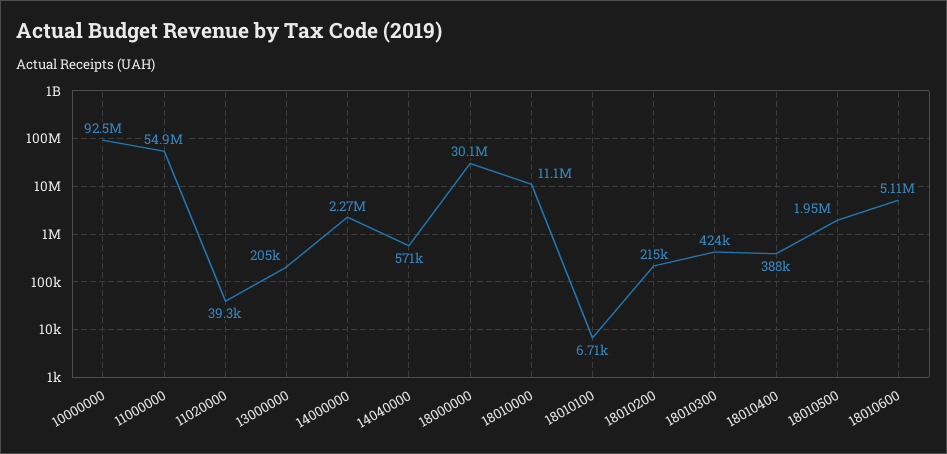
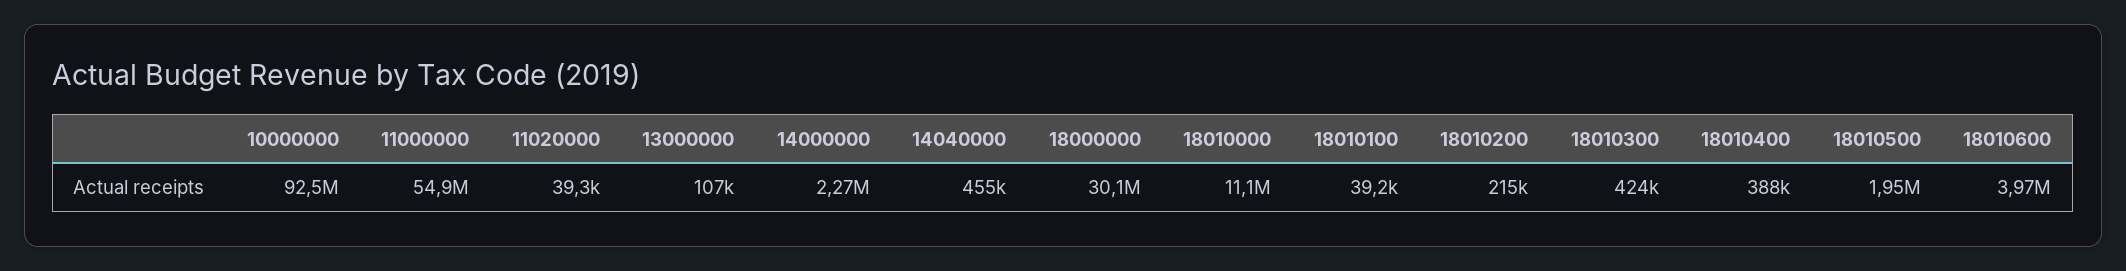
  {
    "10000000": 92500000,
    "11000000": 54900000,
    "11020000": 39300,
-   "13000000": 205000,
+   "13000000": 107000,
    "14000000": 2270000,
-   "14040000": 571000,
+   "14040000": 455000,
    "18000000": 30100000,
    "18010000": 11100000,
-   "18010100": 6710,
+   "18010100": 39200,
    "18010200": 215000,
    "18010300": 424000,
    "18010400": 388000,
    "18010500": 1950000,
-   "18010600": 5110000
+   "18010600": 3970000
  }

